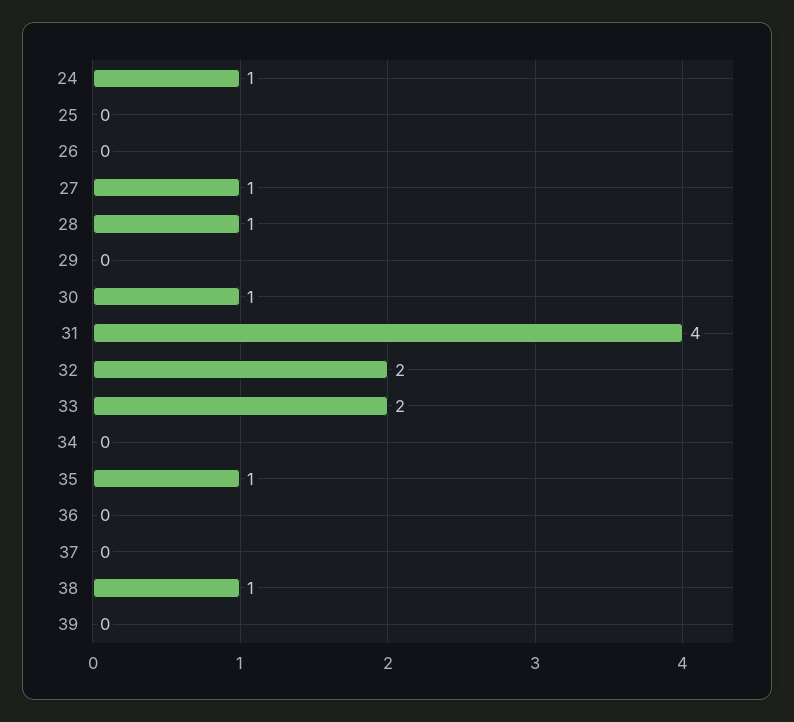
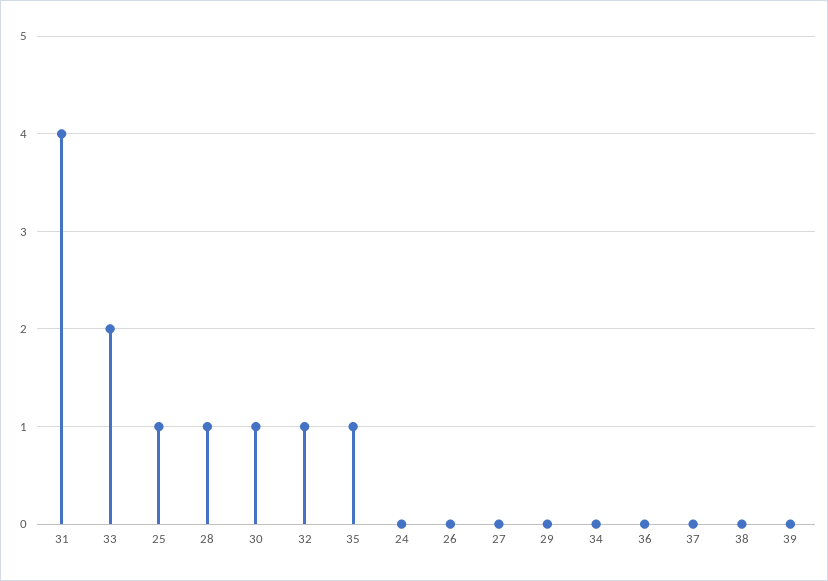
  {
-   "24": 1,
+   "24": 0,
-   "25": 0,
+   "25": 1,
    "26": 0,
-   "27": 1,
+   "27": 0,
    "28": 1,
    "29": 0,
    "30": 1,
    "31": 4,
-   "32": 2,
+   "32": 1,
    "33": 2,
    "34": 0,
    "35": 1,
    "36": 0,
    "37": 0,
-   "38": 1,
+   "38": 0,
    "39": 0
  }

